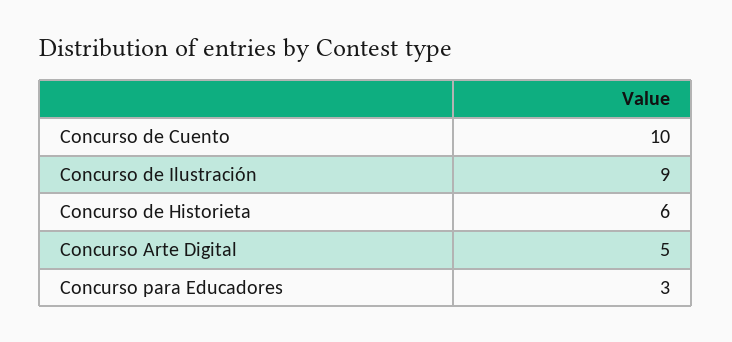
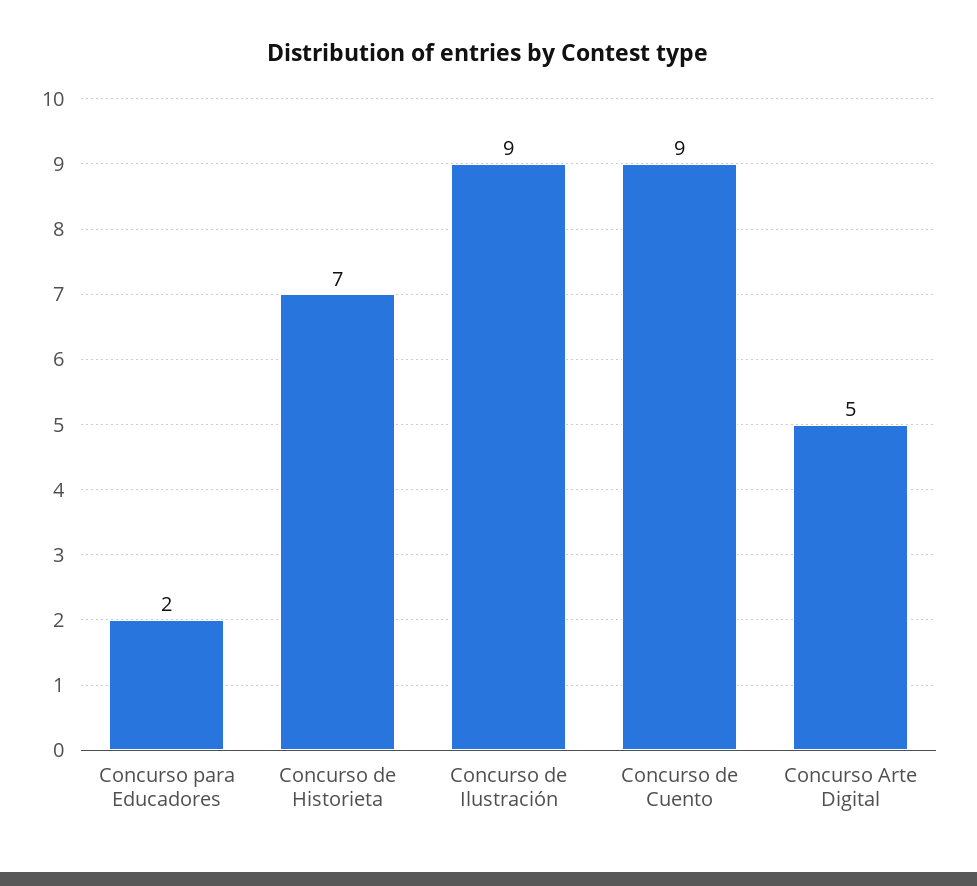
  {
-   "Concurso de Cuento": 10,
+   "Concurso de Cuento": 9,
    "Concurso de Ilustración": 9,
-   "Concurso de Historieta": 6,
+   "Concurso de Historieta": 7,
    "Concurso Arte Digital": 5,
-   "Concurso para Educadores": 3
+   "Concurso para Educadores": 2
  }

